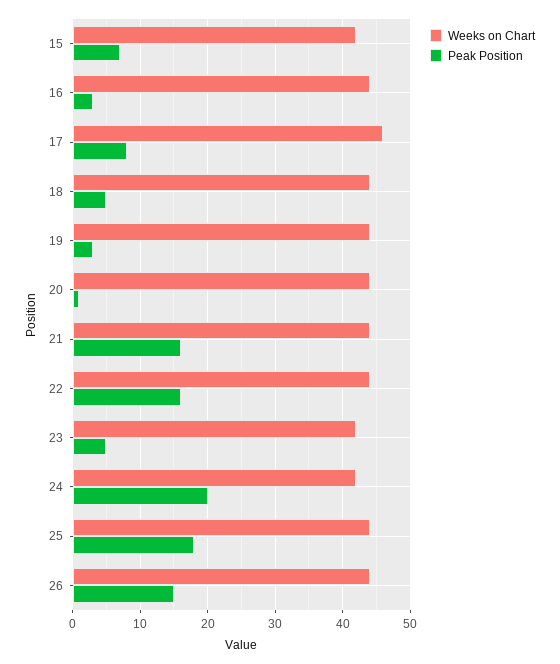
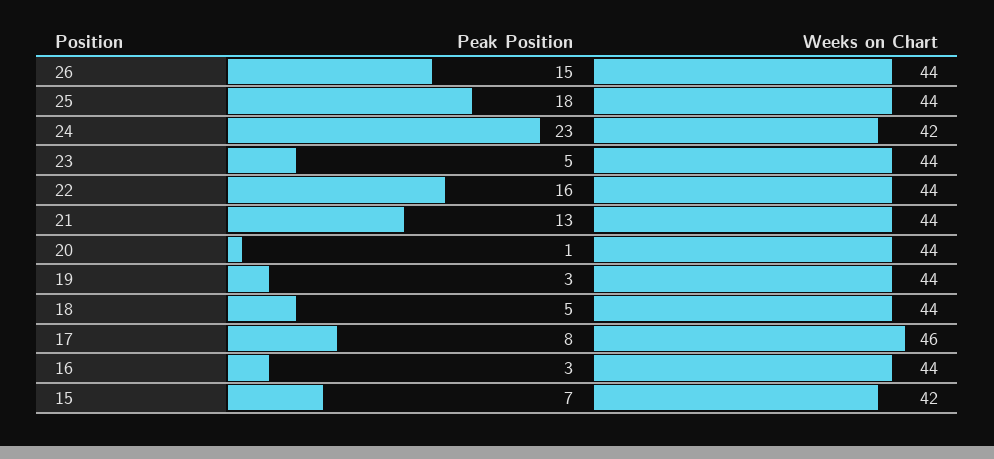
  {
    "Weeks on Chart": {
      "15": 42,
      "16": 44,
      "17": 46,
      "18": 44,
      "19": 44,
      "20": 44,
      "21": 44,
      "22": 44,
-     "23": 42,
+     "23": 44,
      "24": 42,
      "25": 44,
      "26": 44
    },
    "Peak Position": {
      "15": 7,
      "16": 3,
      "17": 8,
      "18": 5,
      "19": 3,
      "20": 1,
-     "21": 16,
+     "21": 13,
      "22": 16,
      "23": 5,
-     "24": 20,
+     "24": 23,
      "25": 18,
      "26": 15
    }
  }

